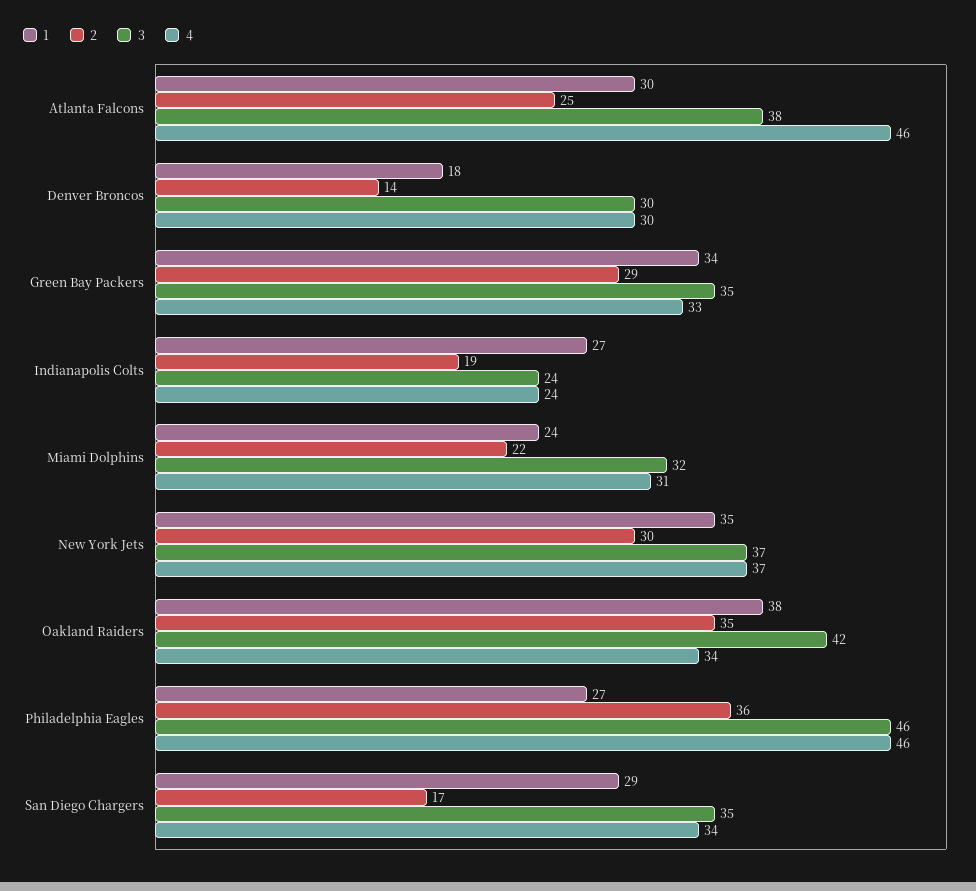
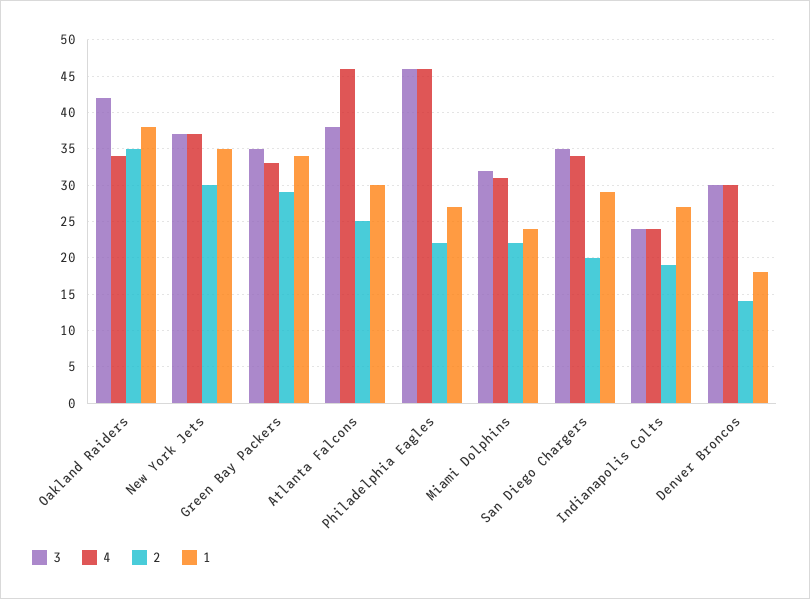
  {
    "1": {
      "Atlanta Falcons": 30,
      "Denver Broncos": 18,
      "Green Bay Packers": 34,
      "Indianapolis Colts": 27,
      "Miami Dolphins": 24,
      "New York Jets": 35,
      "Oakland Raiders": 38,
      "Philadelphia Eagles": 27,
      "San Diego Chargers": 29
    },
    "2": {
      "Atlanta Falcons": 25,
      "Denver Broncos": 14,
      "Green Bay Packers": 29,
      "Indianapolis Colts": 19,
      "Miami Dolphins": 22,
      "New York Jets": 30,
      "Oakland Raiders": 35,
-     "Philadelphia Eagles": 36,
+     "Philadelphia Eagles": 22,
-     "San Diego Chargers": 17
+     "San Diego Chargers": 20
    },
    "3": {
      "Atlanta Falcons": 38,
      "Denver Broncos": 30,
      "Green Bay Packers": 35,
      "Indianapolis Colts": 24,
      "Miami Dolphins": 32,
      "New York Jets": 37,
      "Oakland Raiders": 42,
      "Philadelphia Eagles": 46,
      "San Diego Chargers": 35
    },
    "4": {
      "Atlanta Falcons": 46,
      "Denver Broncos": 30,
      "Green Bay Packers": 33,
      "Indianapolis Colts": 24,
      "Miami Dolphins": 31,
      "New York Jets": 37,
      "Oakland Raiders": 34,
      "Philadelphia Eagles": 46,
      "San Diego Chargers": 34
    }
  }

